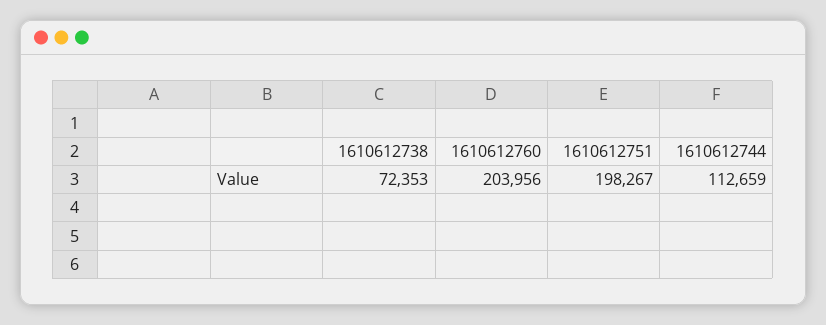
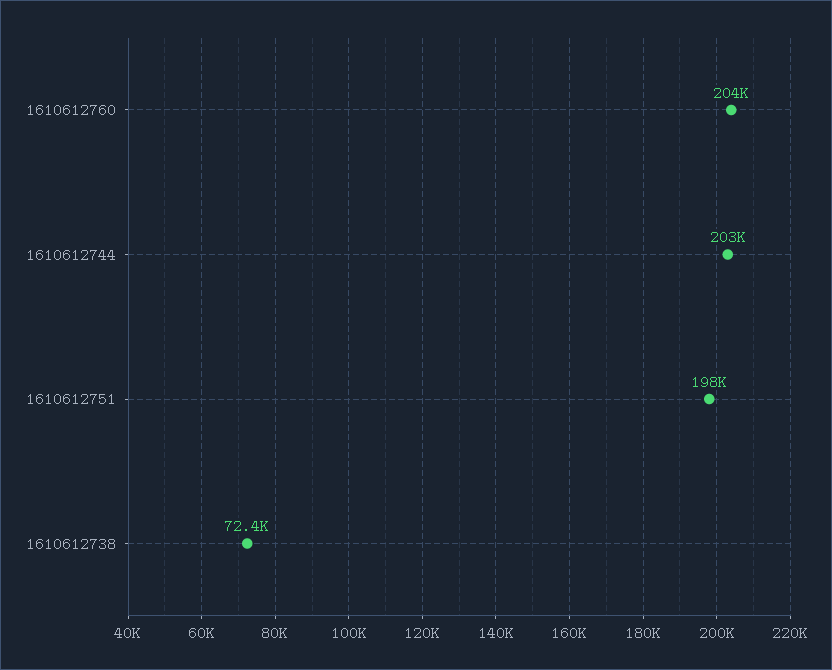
  {
    "1610612738": 72353,
    "1610612760": 203956,
    "1610612751": 198267,
-   "1610612744": 112659
+   "1610612744": 203000
  }

